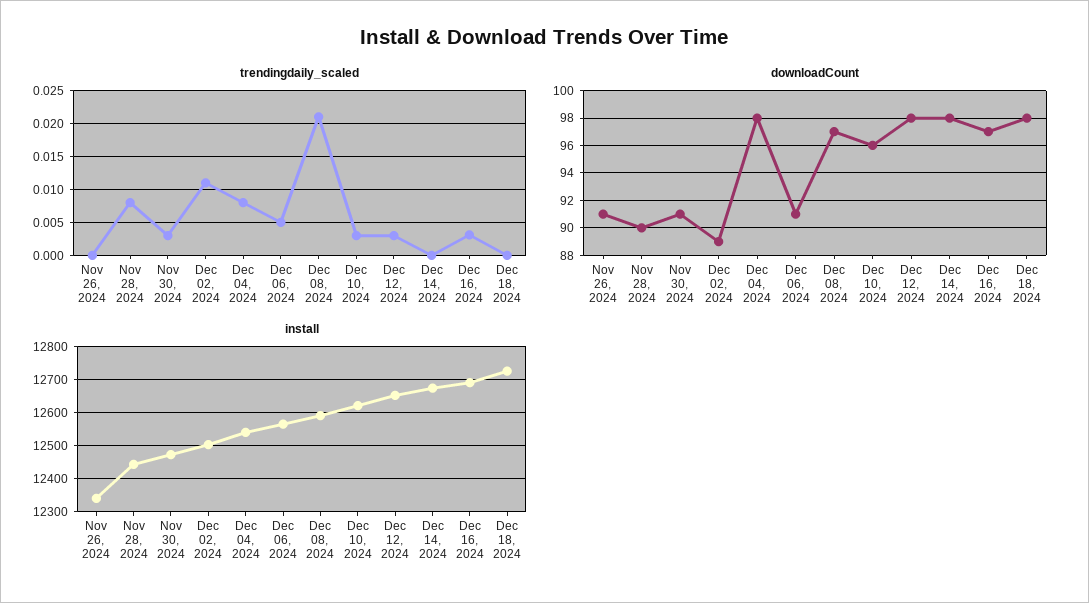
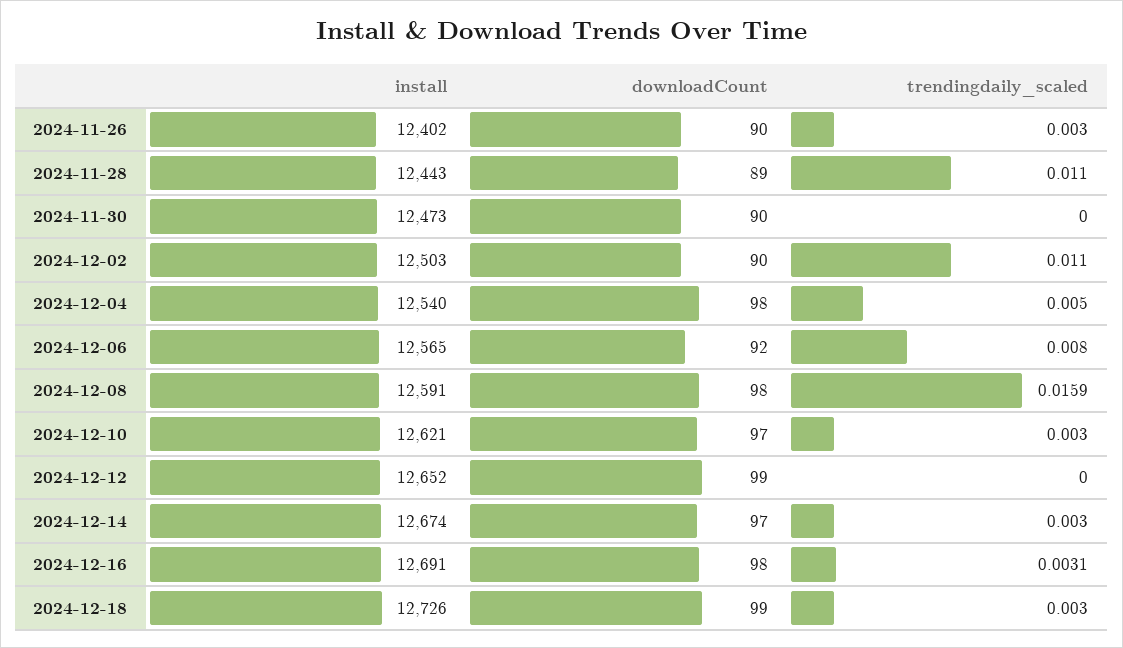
  {
    "trendingdaily_scaled": {
-     "Nov 26, 2024": 0,
+     "Nov 26, 2024": 0.003,
-     "Nov 28, 2024": 0.008,
+     "Nov 28, 2024": 0.011,
-     "Nov 30, 2024": 0.003,
+     "Nov 30, 2024": 0,
      "Dec 02, 2024": 0.011,
-     "Dec 04, 2024": 0.008,
+     "Dec 04, 2024": 0.005,
-     "Dec 06, 2024": 0.005,
+     "Dec 06, 2024": 0.008,
-     "Dec 08, 2024": 0.021,
+     "Dec 08, 2024": 0.0159,
      "Dec 10, 2024": 0.003,
-     "Dec 12, 2024": 0.003,
+     "Dec 12, 2024": 0,
-     "Dec 14, 2024": 0,
+     "Dec 14, 2024": 0.003,
      "Dec 16, 2024": 0.0031,
-     "Dec 18, 2024": 0
+     "Dec 18, 2024": 0.003
    },
    "downloadCount": {
-     "Nov 26, 2024": 91,
+     "Nov 26, 2024": 90,
-     "Nov 28, 2024": 90,
+     "Nov 28, 2024": 89,
-     "Nov 30, 2024": 91,
+     "Nov 30, 2024": 90,
-     "Dec 02, 2024": 89,
+     "Dec 02, 2024": 90,
      "Dec 04, 2024": 98,
-     "Dec 06, 2024": 91,
+     "Dec 06, 2024": 92,
-     "Dec 08, 2024": 97,
+     "Dec 08, 2024": 98,
-     "Dec 10, 2024": 96,
+     "Dec 10, 2024": 97,
-     "Dec 12, 2024": 98,
+     "Dec 12, 2024": 99,
-     "Dec 14, 2024": 98,
+     "Dec 14, 2024": 97,
-     "Dec 16, 2024": 97,
+     "Dec 16, 2024": 98,
-     "Dec 18, 2024": 98
+     "Dec 18, 2024": 99
    },
    "install": {
-     "Nov 26, 2024": 12340,
+     "Nov 26, 2024": 12402,
      "Nov 28, 2024": 12443,
      "Nov 30, 2024": 12473,
      "Dec 02, 2024": 12503,
      "Dec 04, 2024": 12540,
      "Dec 06, 2024": 12565,
      "Dec 08, 2024": 12591,
      "Dec 10, 2024": 12621,
      "Dec 12, 2024": 12652,
      "Dec 14, 2024": 12674,
      "Dec 16, 2024": 12691,
      "Dec 18, 2024": 12726
    }
  }

